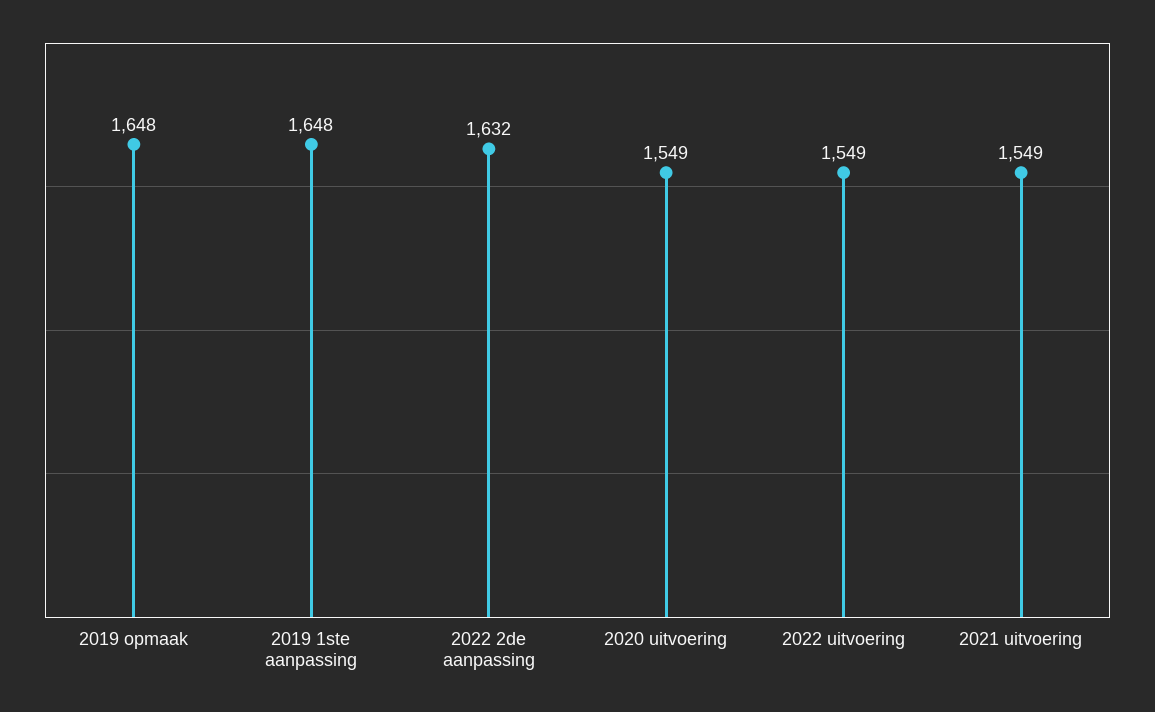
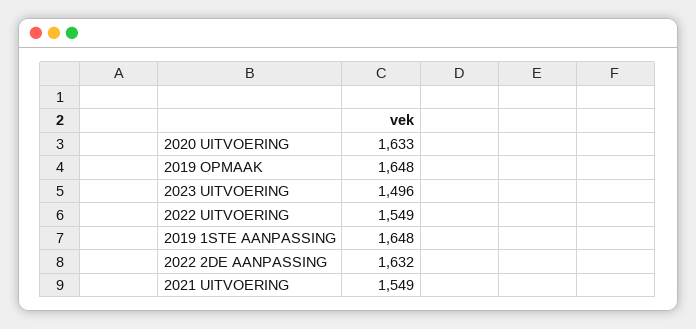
  {
    "2019 opmaak": 1648,
    "2019 1ste aanpassing": 1648,
    "2022 2de aanpassing": 1632,
-   "2020 uitvoering": 1549,
+   "2020 uitvoering": 1633,
    "2022 uitvoering": 1549,
-   "2021 uitvoering": 1549
+   "2021 uitvoering": 1549,
+   "2023 UITVOERING": 1496
  }

